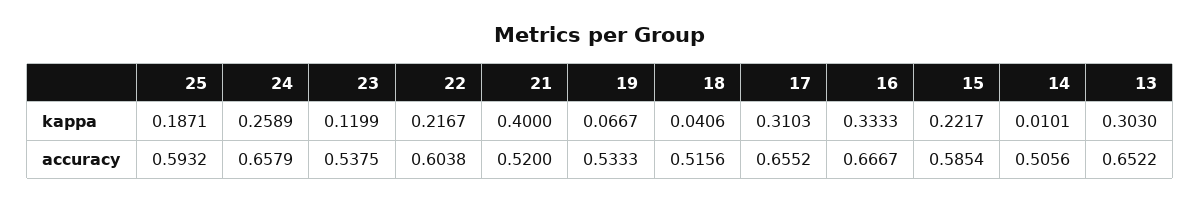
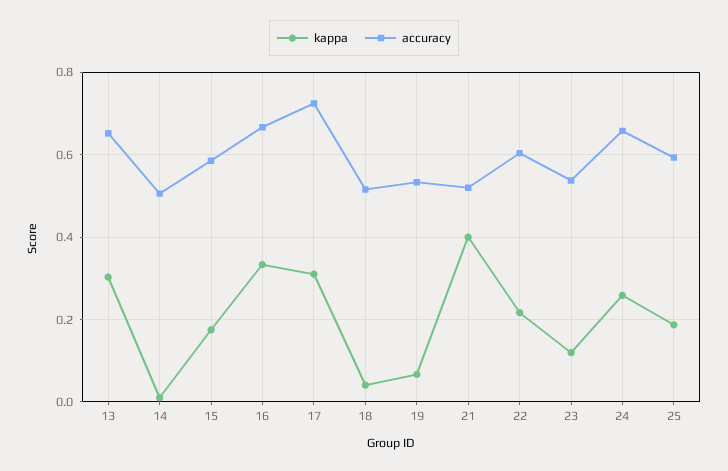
  {
    "kappa": {
      "25": 0.1871,
      "24": 0.2589,
      "23": 0.1199,
      "22": 0.2167,
      "21": 0.4,
      "19": 0.0667,
      "18": 0.0406,
      "17": 0.3103,
      "16": 0.3333,
-     "15": 0.2217,
+     "15": 0.18,
      "14": 0.0101,
      "13": 0.303
    },
    "accuracy": {
      "25": 0.5932,
      "24": 0.6579,
      "23": 0.5375,
      "22": 0.6038,
      "21": 0.52,
      "19": 0.5333,
      "18": 0.5156,
-     "17": 0.6552,
+     "17": 0.72,
      "16": 0.6667,
      "15": 0.5854,
      "14": 0.5056,
      "13": 0.6522
    }
  }

